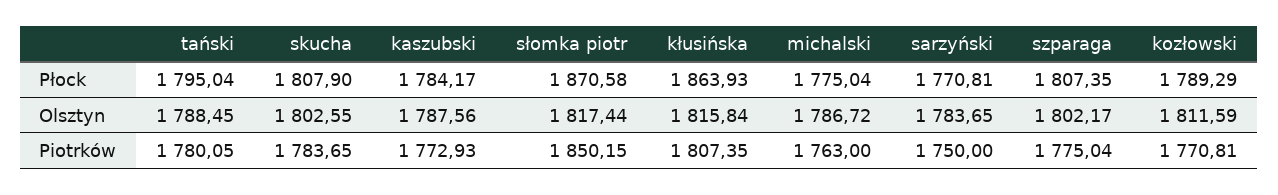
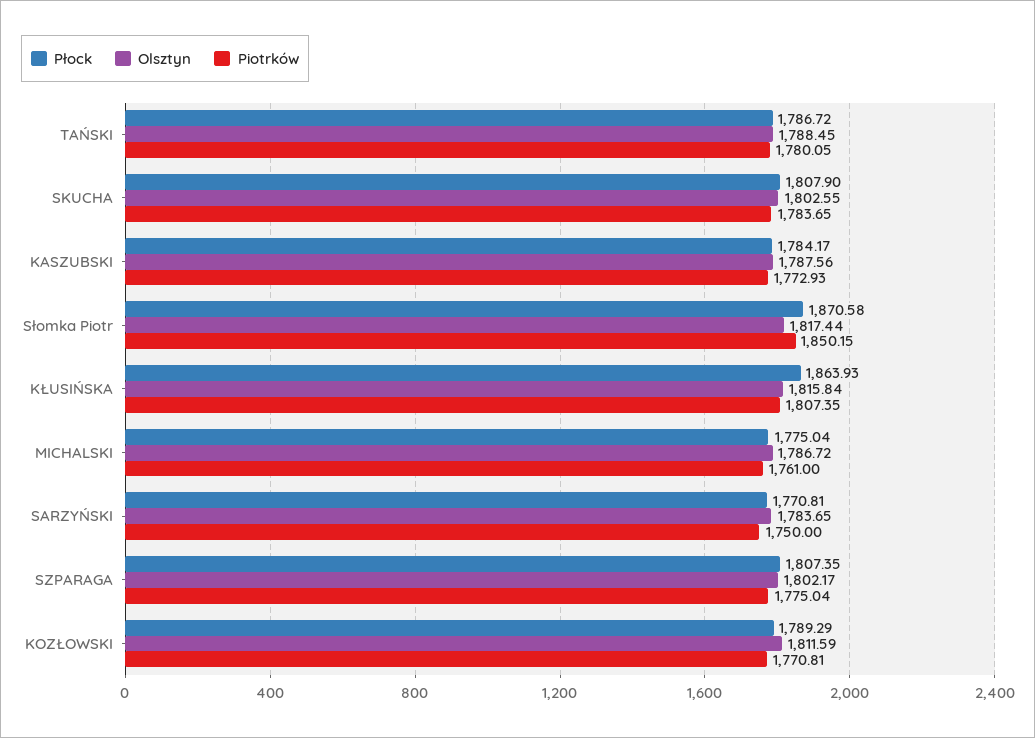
  {
    "Płock": {
-     "tański": 1795.04,
+     "tański": 1786.72,
      "skucha": 1807.9,
      "kaszubski": 1784.17,
      "słomka piotr": 1870.58,
      "kłusińska": 1863.93,
      "michalski": 1775.04,
      "sarzyński": 1770.81,
      "szparaga": 1807.35,
      "kozłowski": 1789.29
    },
    "Olsztyn": {
      "tański": 1788.45,
      "skucha": 1802.55,
      "kaszubski": 1787.56,
      "słomka piotr": 1817.44,
      "kłusińska": 1815.84,
      "michalski": 1786.72,
      "sarzyński": 1783.65,
      "szparaga": 1802.17,
      "kozłowski": 1811.59
    },
    "Piotrków": {
      "tański": 1780.05,
      "skucha": 1783.65,
      "kaszubski": 1772.93,
      "słomka piotr": 1850.15,
      "kłusińska": 1807.35,
-     "michalski": 1763,
+     "michalski": 1761,
      "sarzyński": 1750,
      "szparaga": 1775.04,
      "kozłowski": 1770.81
    }
  }

